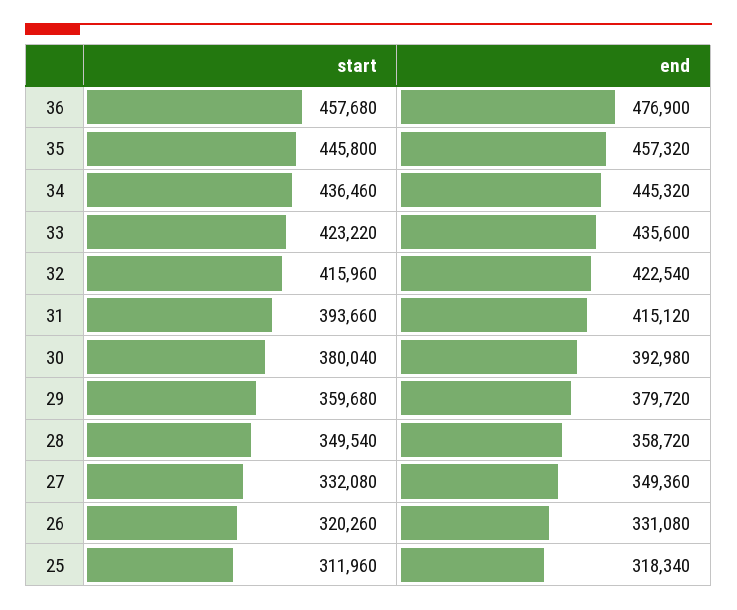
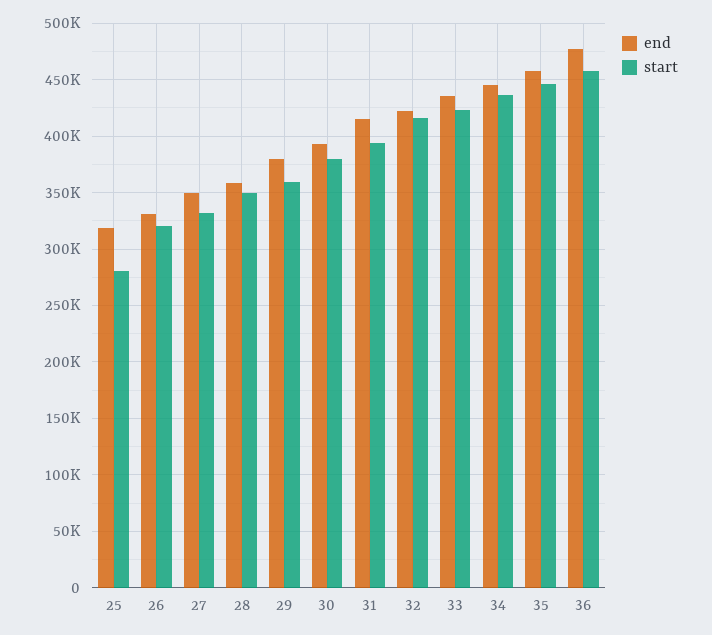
  {
    "start": {
      "36": 457680,
      "35": 445800,
      "34": 436460,
      "33": 423220,
      "32": 415960,
      "31": 393660,
      "30": 380040,
      "29": 359680,
      "28": 349540,
      "27": 332080,
      "26": 320260,
-     "25": 311960
+     "25": 280000
    },
    "end": {
      "36": 476900,
      "35": 457320,
      "34": 445320,
      "33": 435600,
      "32": 422540,
      "31": 415120,
      "30": 392980,
      "29": 379720,
      "28": 358720,
      "27": 349360,
      "26": 331080,
      "25": 318340
    }
  }

